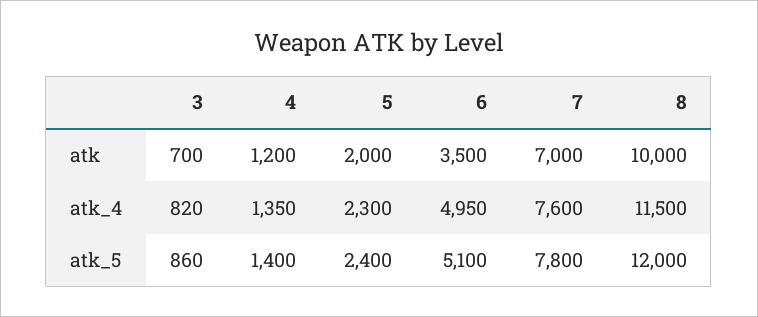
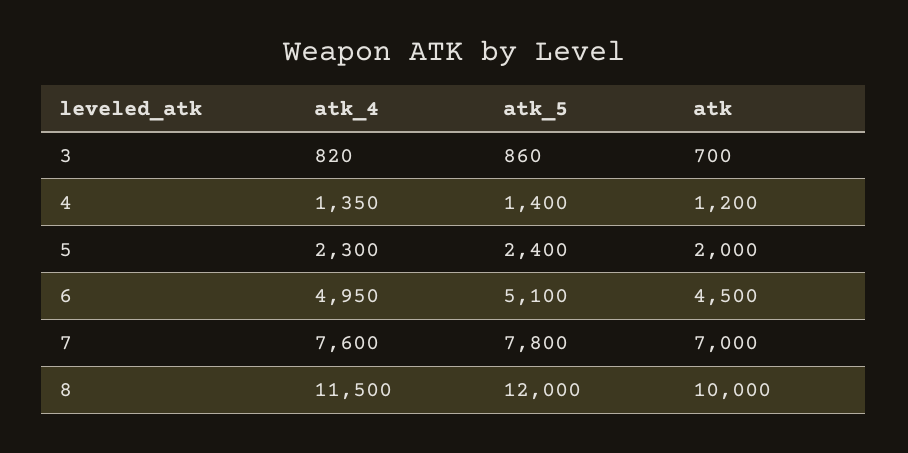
  {
    "3": {
      "atk": 700,
      "atk_4": 820,
      "atk_5": 860
    },
    "4": {
      "atk": 1200,
      "atk_4": 1350,
      "atk_5": 1400
    },
    "5": {
      "atk": 2000,
      "atk_4": 2300,
      "atk_5": 2400
    },
    "6": {
-     "atk": 3500,
+     "atk": 4500,
      "atk_4": 4950,
      "atk_5": 5100
    },
    "7": {
      "atk": 7000,
      "atk_4": 7600,
      "atk_5": 7800
    },
    "8": {
      "atk": 10000,
      "atk_4": 11500,
      "atk_5": 12000
    }
  }

